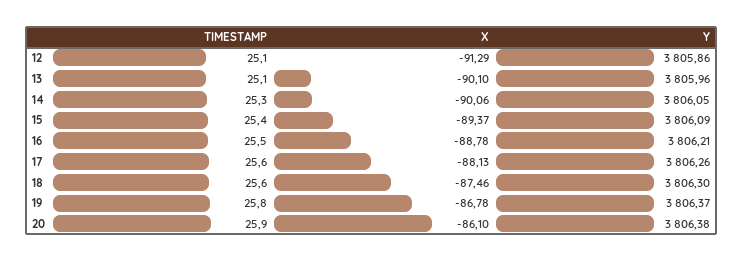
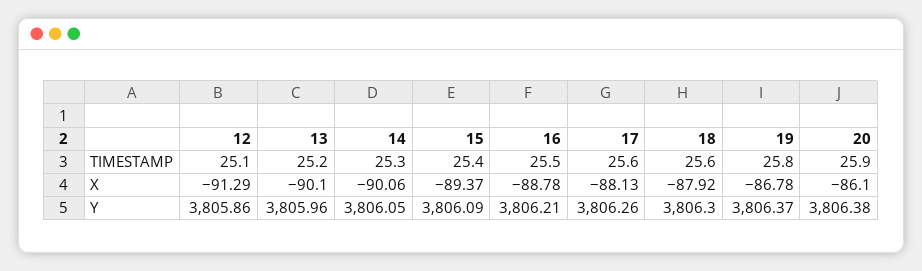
  {
    "TIMESTAMP": {
      "12": 25.1,
-     "13": 25.1,
+     "13": 25.2,
      "14": 25.3,
      "15": 25.4,
      "16": 25.5,
      "17": 25.6,
      "18": 25.6,
      "19": 25.8,
      "20": 25.9
    },
    "X": {
      "12": -91.29,
      "13": -90.1,
      "14": -90.06,
      "15": -89.37,
      "16": -88.78,
      "17": -88.13,
-     "18": -87.46,
+     "18": -87.92,
      "19": -86.78,
      "20": -86.1
    },
    "Y": {
      "12": 3805.86,
      "13": 3805.96,
      "14": 3806.05,
      "15": 3806.09,
      "16": 3806.21,
      "17": 3806.26,
      "18": 3806.3,
      "19": 3806.37,
      "20": 3806.38
    }
  }

